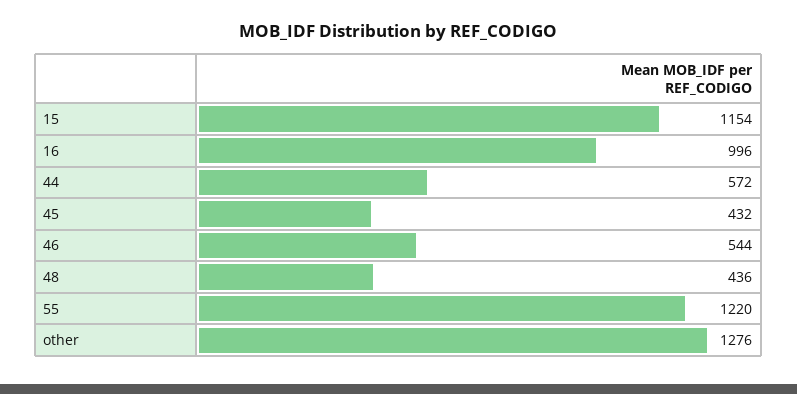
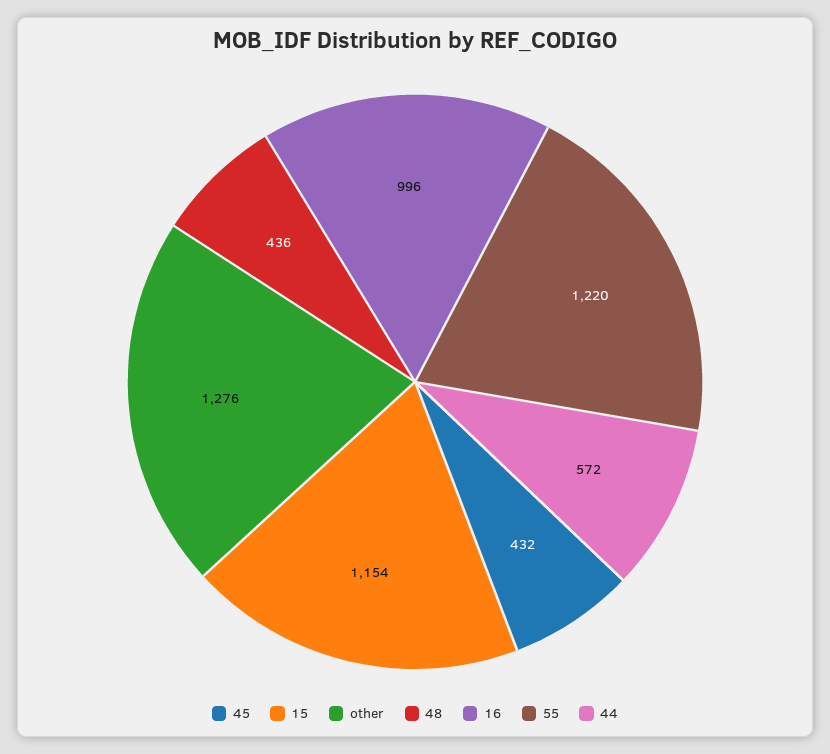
  {
    "15": 1154,
    "16": 996,
    "44": 572,
    "45": 432,
-   "46": 544,
    "48": 436,
    "55": 1220,
    "other": 1276
  }

